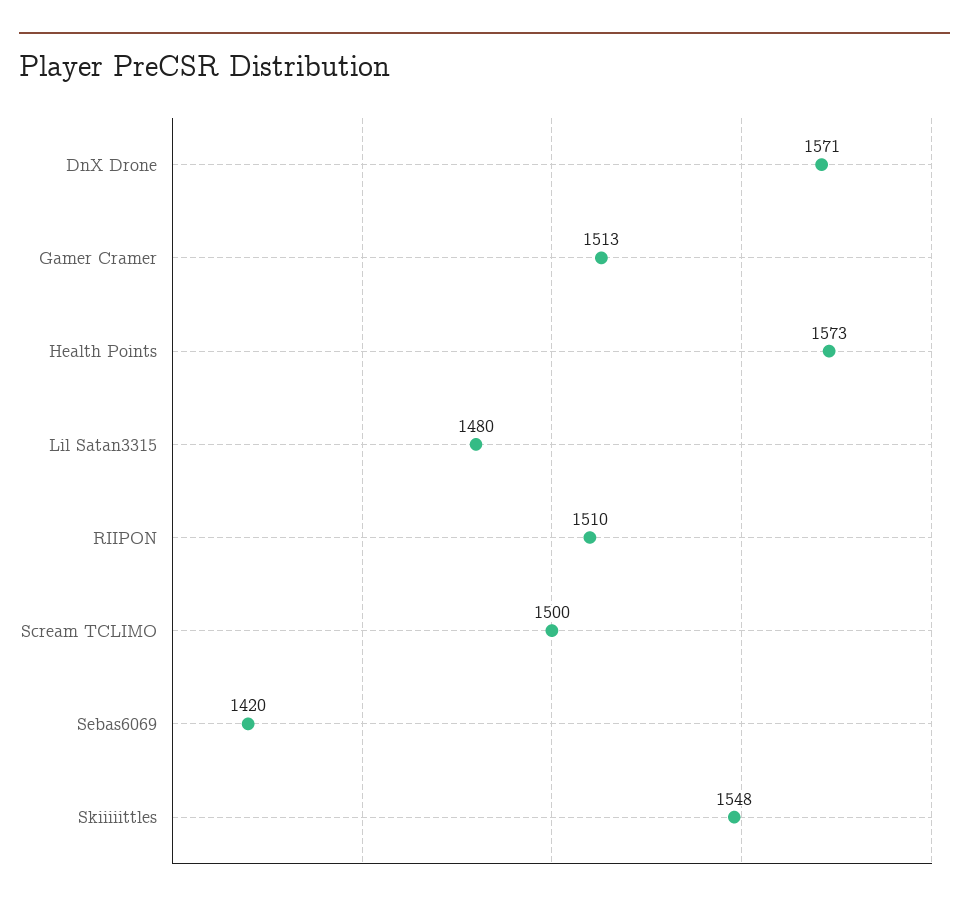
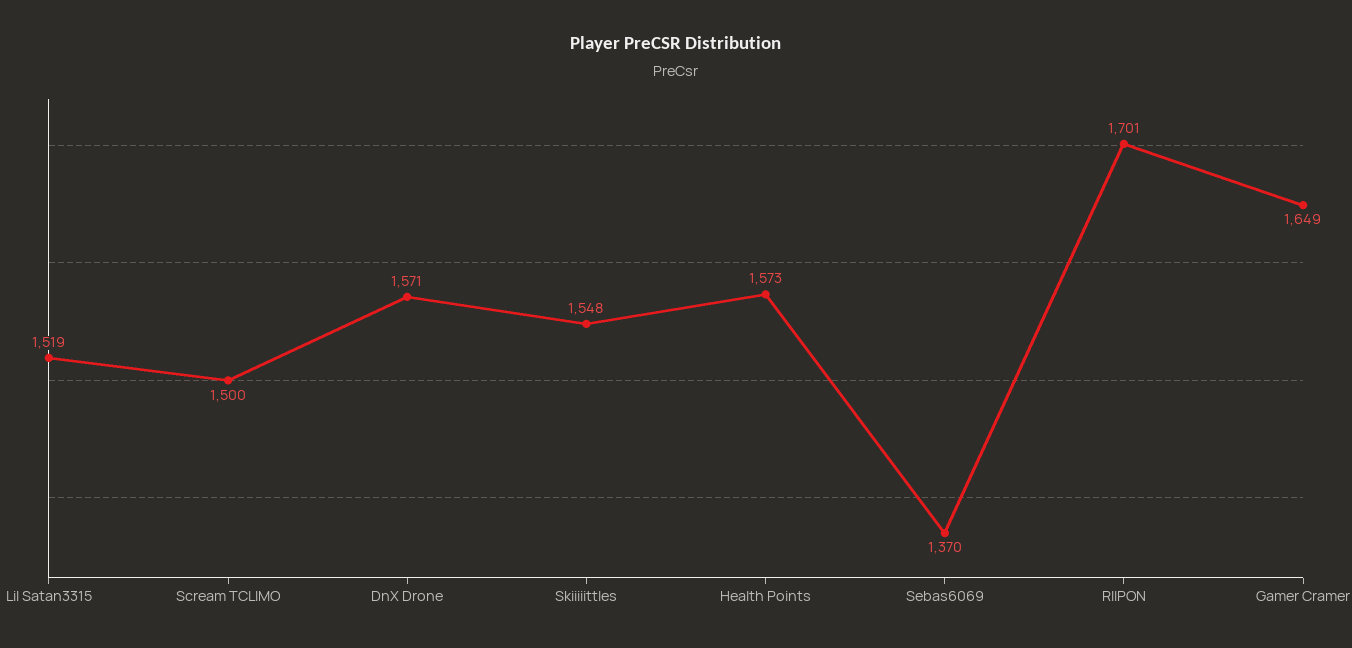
  {
    "DnX Drone": 1571,
-   "Gamer Cramer": 1513,
+   "Gamer Cramer": 1649,
    "Health Points": 1573,
-   "Lil Satan3315": 1480,
+   "Lil Satan3315": 1519,
-   "RIIPON": 1510,
+   "RIIPON": 1701,
    "Scream TCLIMO": 1500,
-   "Sebas6069": 1420,
+   "Sebas6069": 1370,
    "Skiiiiittles": 1548
  }

